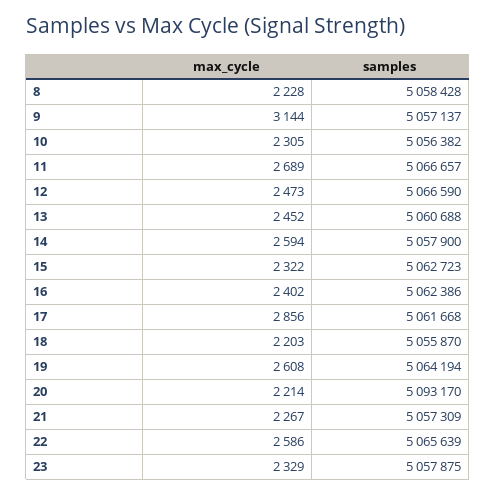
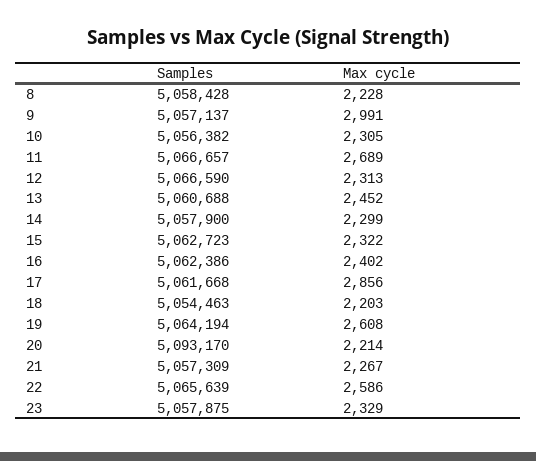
  {
    "max_cycle": {
      "8": 2228,
-     "9": 3144,
+     "9": 2991,
      "10": 2305,
      "11": 2689,
-     "12": 2473,
+     "12": 2313,
      "13": 2452,
-     "14": 2594,
+     "14": 2299,
      "15": 2322,
      "16": 2402,
      "17": 2856,
      "18": 2203,
      "19": 2608,
      "20": 2214,
      "21": 2267,
      "22": 2586,
      "23": 2329
    },
    "samples": {
      "8": 5058428,
      "9": 5057137,
      "10": 5056382,
      "11": 5066657,
      "12": 5066590,
      "13": 5060688,
      "14": 5057900,
      "15": 5062723,
      "16": 5062386,
      "17": 5061668,
-     "18": 5055870,
+     "18": 5054463,
      "19": 5064194,
      "20": 5093170,
      "21": 5057309,
      "22": 5065639,
      "23": 5057875
    }
  }

